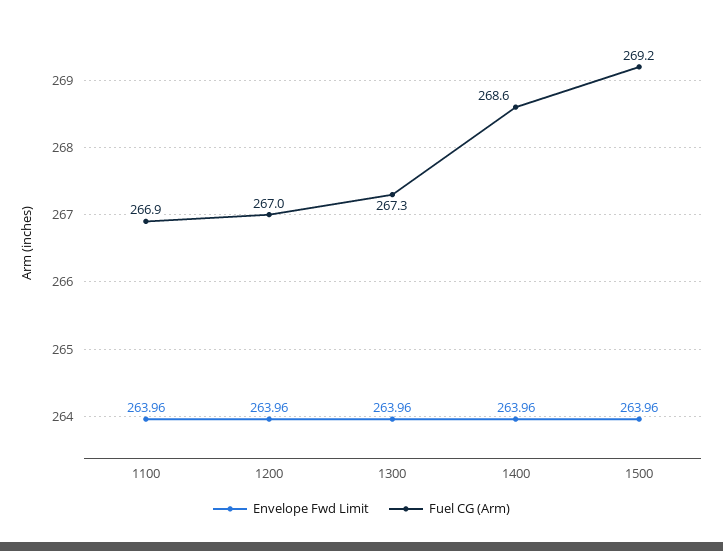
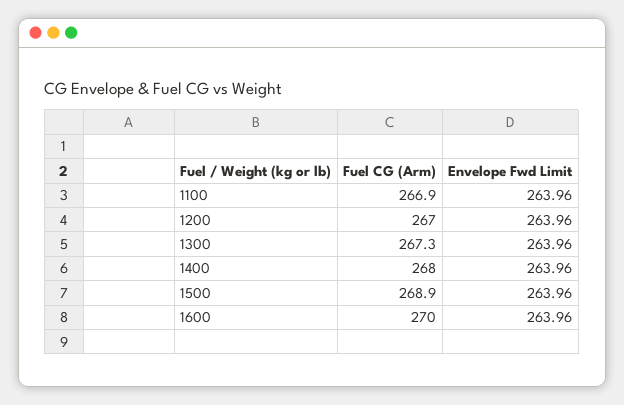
  {
    "Envelope Fwd Limit": {
      "1100": 263.96,
      "1200": 263.96,
      "1300": 263.96,
      "1400": 263.96,
-     "1500": 263.96
+     "1500": 263.96,
+     "1600": 263.96
    },
    "Fuel CG (Arm)": {
      "1100": 266.9,
      "1200": 267,
      "1300": 267.3,
-     "1400": 268.6,
+     "1400": 268,
-     "1500": 269.2
+     "1500": 268.9,
+     "1600": 270
    }
  }

